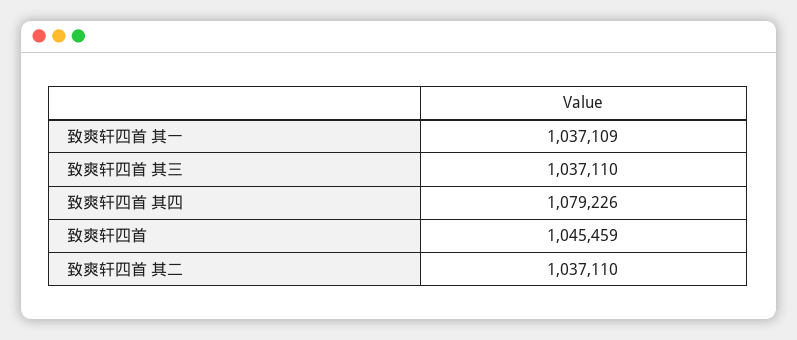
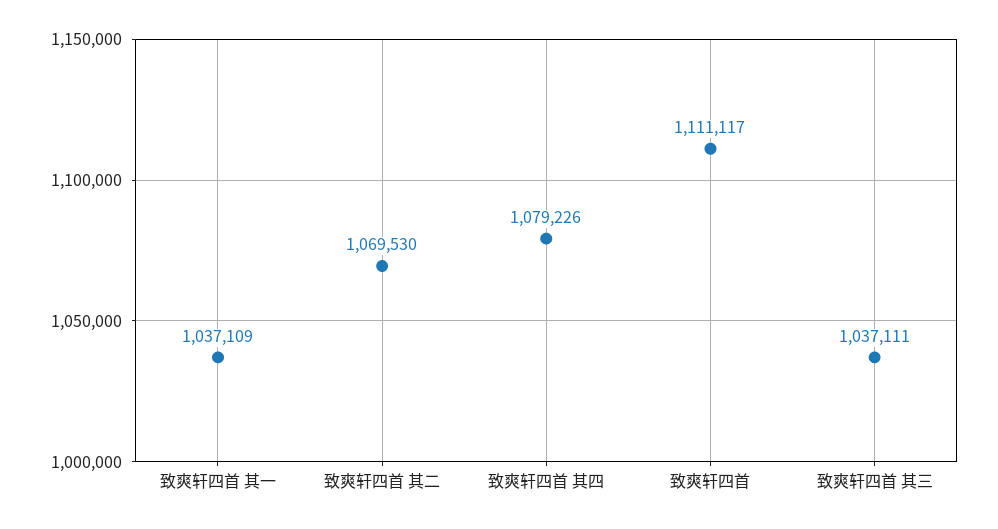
  {
    "致爽轩四首 其一": 1037109,
-   "致爽轩四首 其三": 1037110,
+   "致爽轩四首 其三": 1037111,
    "致爽轩四首 其四": 1079226,
-   "致爽轩四首": 1045459,
+   "致爽轩四首": 1111117,
-   "致爽轩四首 其二": 1037110
+   "致爽轩四首 其二": 1069530
  }

